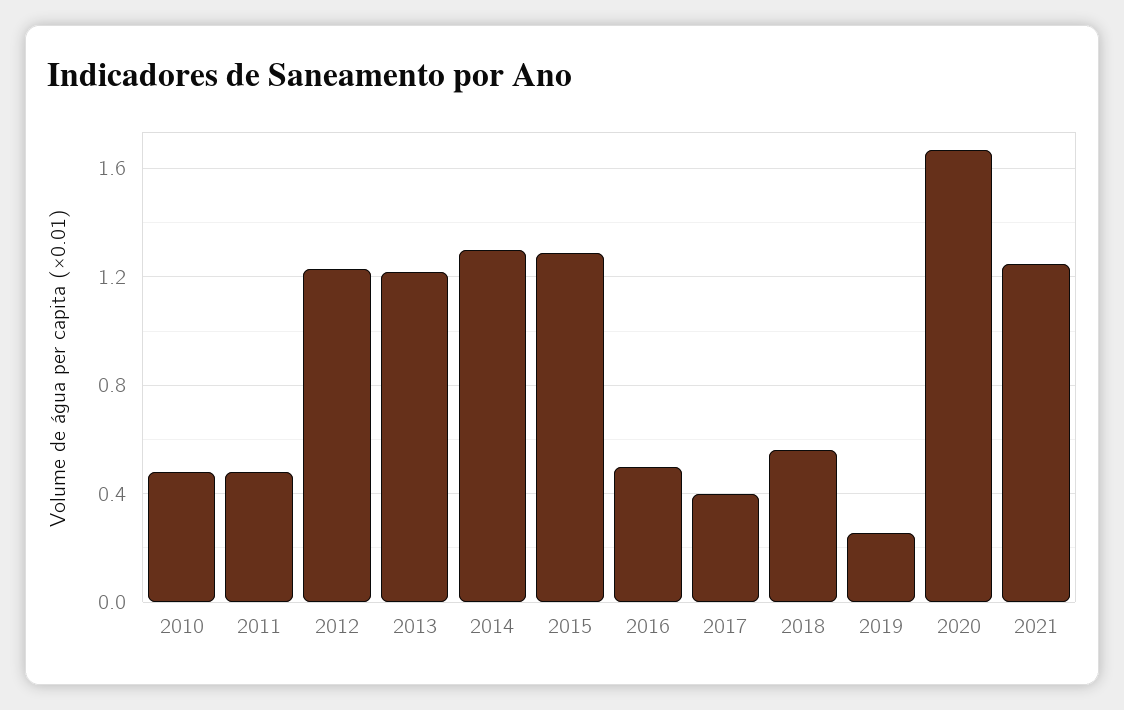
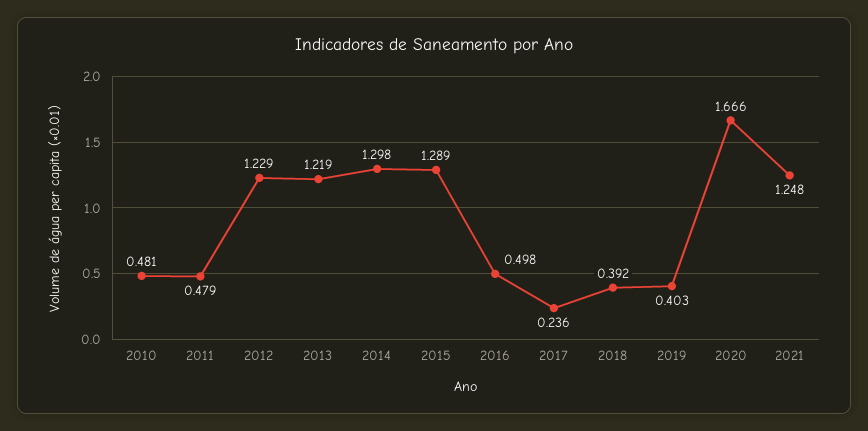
  {
    "2010": 0.481,
    "2011": 0.479,
    "2012": 1.229,
    "2013": 1.219,
    "2014": 1.298,
    "2015": 1.289,
    "2016": 0.498,
-   "2017": 0.4,
+   "2017": 0.236,
-   "2018": 0.55,
+   "2018": 0.392,
-   "2019": 0.25,
+   "2019": 0.403,
    "2020": 1.666,
    "2021": 1.248
  }

